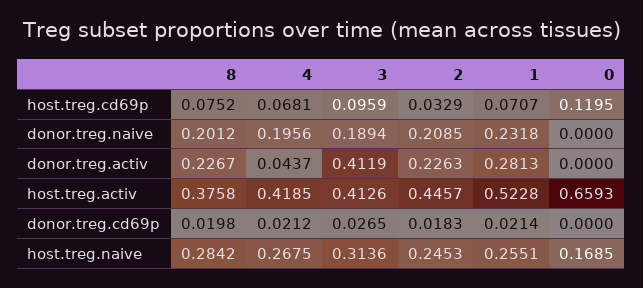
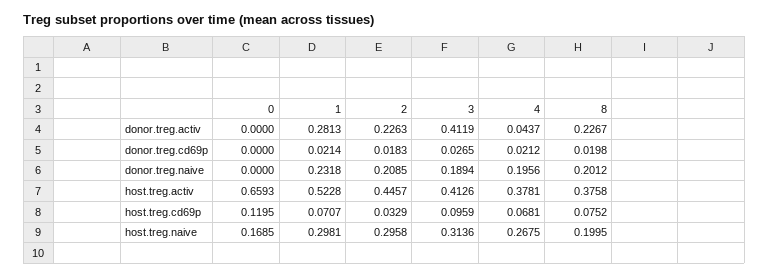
  {
    "8": {
      "host.treg.cd69p": 0.0752,
      "donor.treg.naive": 0.2012,
      "donor.treg.activ": 0.2267,
      "host.treg.activ": 0.3758,
      "donor.treg.cd69p": 0.0198,
-     "host.treg.naive": 0.2842
+     "host.treg.naive": 0.1995
    },
    "4": {
      "host.treg.cd69p": 0.0681,
      "donor.treg.naive": 0.1956,
      "donor.treg.activ": 0.0437,
-     "host.treg.activ": 0.4185,
+     "host.treg.activ": 0.3781,
      "donor.treg.cd69p": 0.0212,
      "host.treg.naive": 0.2675
    },
    "3": {
      "host.treg.cd69p": 0.0959,
      "donor.treg.naive": 0.1894,
      "donor.treg.activ": 0.4119,
      "host.treg.activ": 0.4126,
      "donor.treg.cd69p": 0.0265,
      "host.treg.naive": 0.3136
    },
    "2": {
      "host.treg.cd69p": 0.0329,
      "donor.treg.naive": 0.2085,
      "donor.treg.activ": 0.2263,
      "host.treg.activ": 0.4457,
      "donor.treg.cd69p": 0.0183,
-     "host.treg.naive": 0.2453
+     "host.treg.naive": 0.2958
    },
    "1": {
      "host.treg.cd69p": 0.0707,
      "donor.treg.naive": 0.2318,
      "donor.treg.activ": 0.2813,
      "host.treg.activ": 0.5228,
      "donor.treg.cd69p": 0.0214,
-     "host.treg.naive": 0.2551
+     "host.treg.naive": 0.2981
    },
    "0": {
      "host.treg.cd69p": 0.1195,
      "donor.treg.naive": 0,
      "donor.treg.activ": 0,
      "host.treg.activ": 0.6593,
      "donor.treg.cd69p": 0,
      "host.treg.naive": 0.1685
    }
  }

